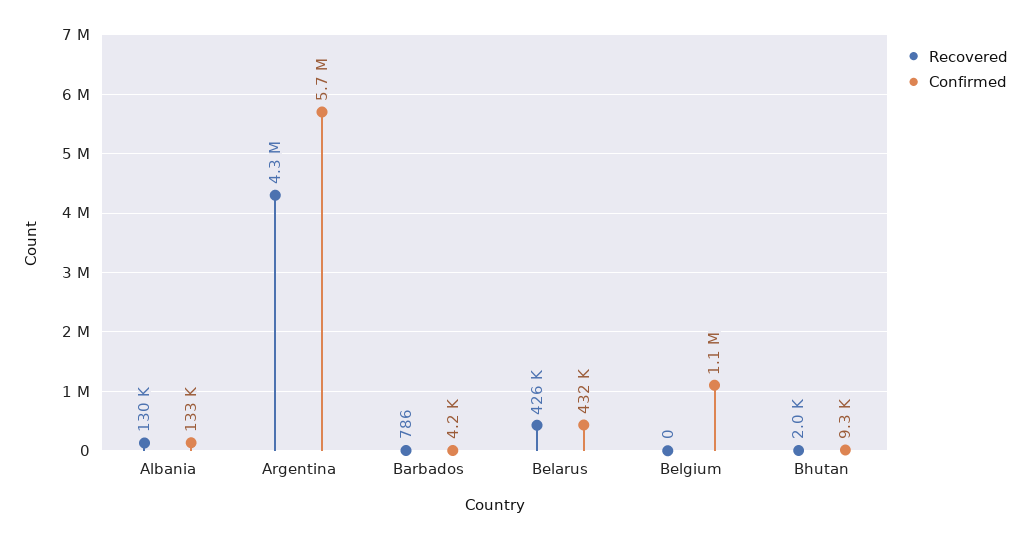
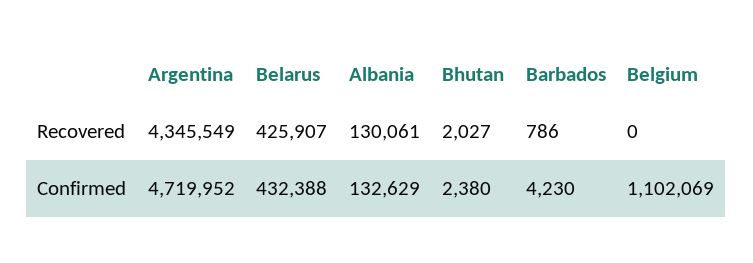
  {
    "Recovered": {
      "Albania": 130061,
      "Argentina": 4345549,
      "Barbados": 786,
      "Belarus": 425907,
      "Belgium": 0,
      "Bhutan": 2027
    },
    "Confirmed": {
      "Albania": 132629,
-     "Argentina": 5700000,
+     "Argentina": 4719952,
      "Barbados": 4230,
      "Belarus": 432388,
      "Belgium": 1102069,
-     "Bhutan": 9300
+     "Bhutan": 2380
    }
  }

